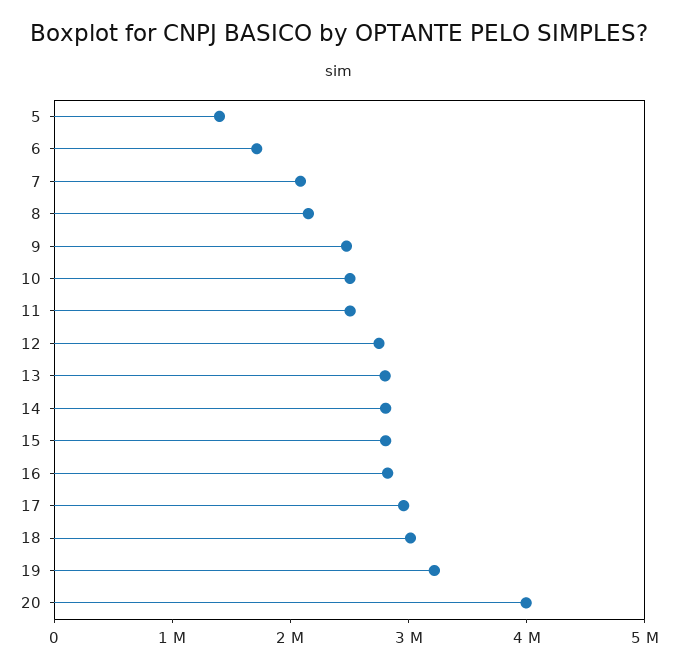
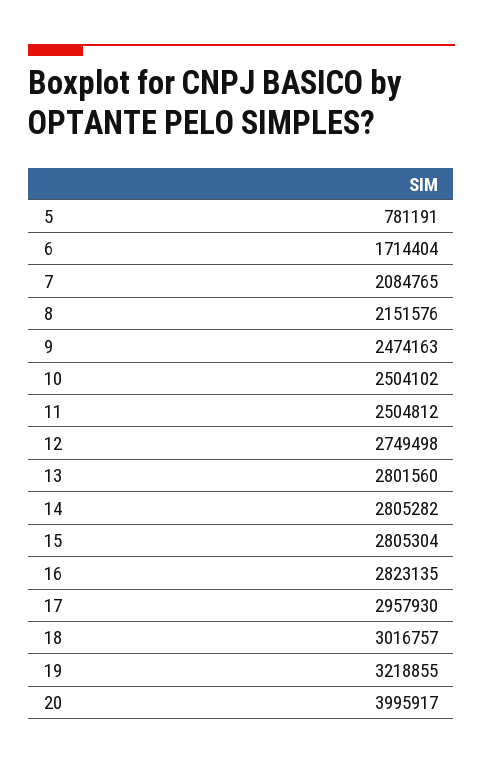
  {
-   "5": 1400000,
+   "5": 781191,
    "6": 1714404,
    "7": 2084765,
    "8": 2151576,
    "9": 2474163,
    "10": 2504102,
    "11": 2504812,
    "12": 2749498,
    "13": 2801560,
    "14": 2805282,
    "15": 2805304,
    "16": 2823135,
    "17": 2957930,
    "18": 3016757,
    "19": 3218855,
    "20": 3995917
  }

